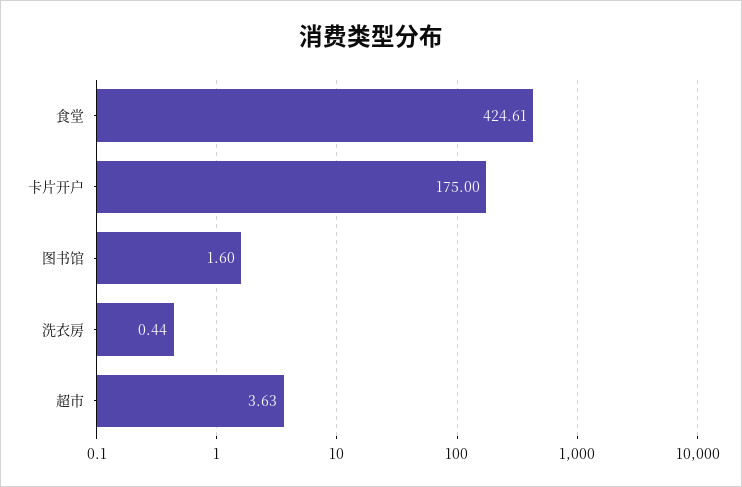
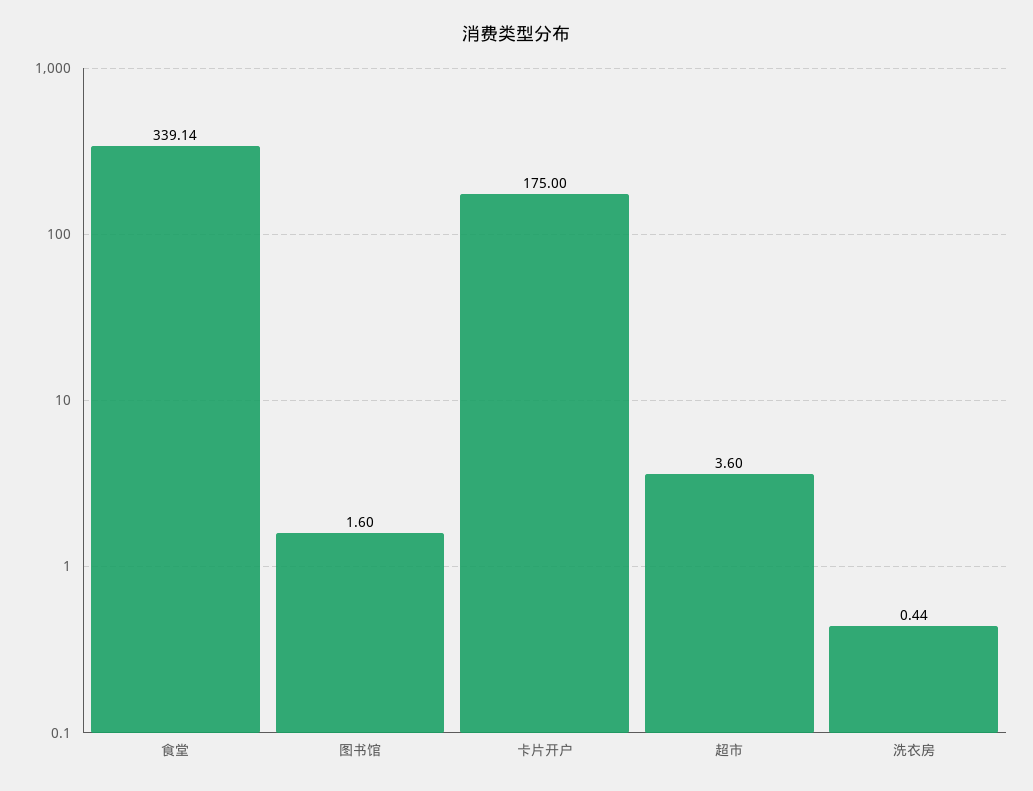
  {
-   "食堂": 424.61,
+   "食堂": 339.14,
    "卡片开户": 175,
    "图书馆": 1.6,
    "洗衣房": 0.44,
-   "超市": 3.63
+   "超市": 3.6
  }

